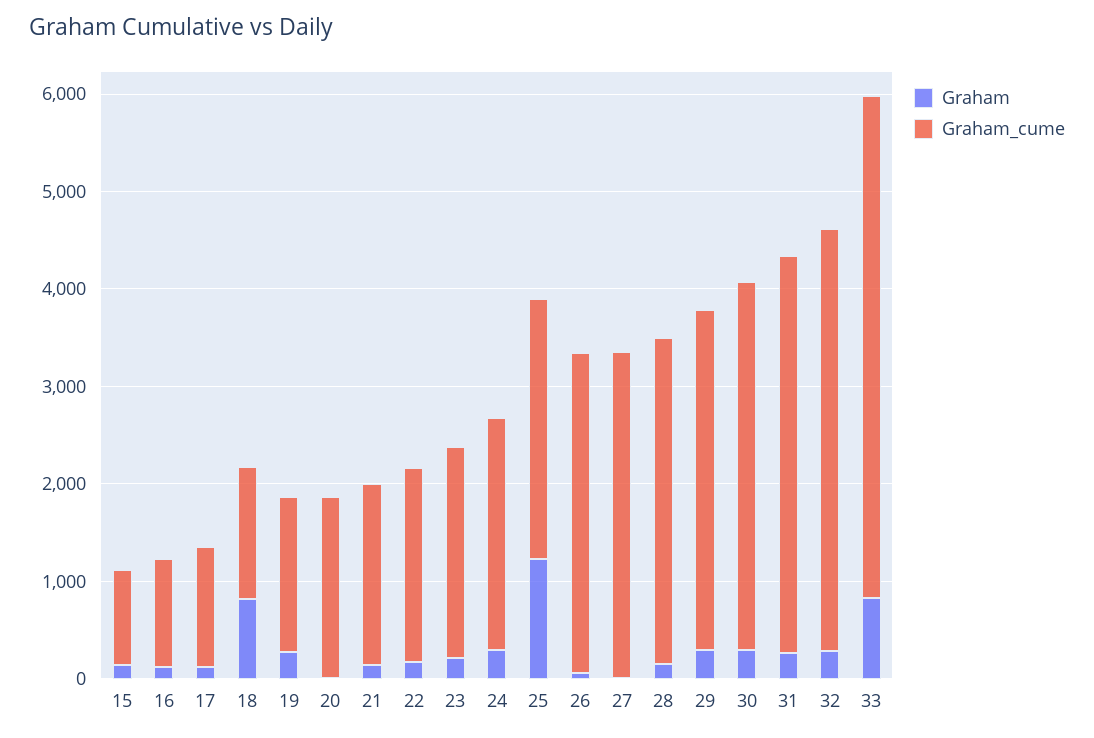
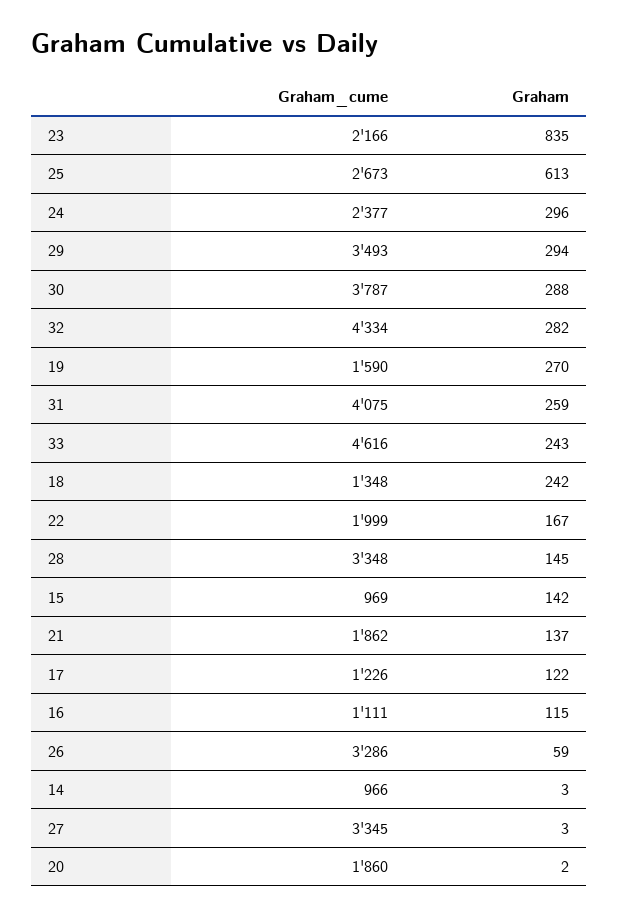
  {
    "Graham": {
      "15": 142,
      "16": 115,
      "17": 122,
-     "18": 800,
+     "18": 242,
      "19": 270,
      "20": 2,
      "21": 137,
      "22": 167,
-     "23": 200,
+     "23": 835,
      "24": 296,
-     "25": 1200,
+     "25": 613,
      "26": 59,
      "27": 3,
      "28": 145,
      "29": 294,
      "30": 288,
      "31": 259,
      "32": 282,
-     "33": 800
+     "33": 243,
+     "14": 3
    },
    "Graham_cume": {
      "15": 969,
      "16": 1111,
      "17": 1226,
      "18": 1348,
      "19": 1590,
      "20": 1860,
      "21": 1862,
      "22": 1999,
      "23": 2166,
      "24": 2377,
      "25": 2673,
      "26": 3286,
      "27": 3345,
      "28": 3348,
      "29": 3493,
      "30": 3787,
      "31": 4075,
      "32": 4334,
-     "33": 5200
+     "33": 4616,
+     "14": 966
    }
  }

